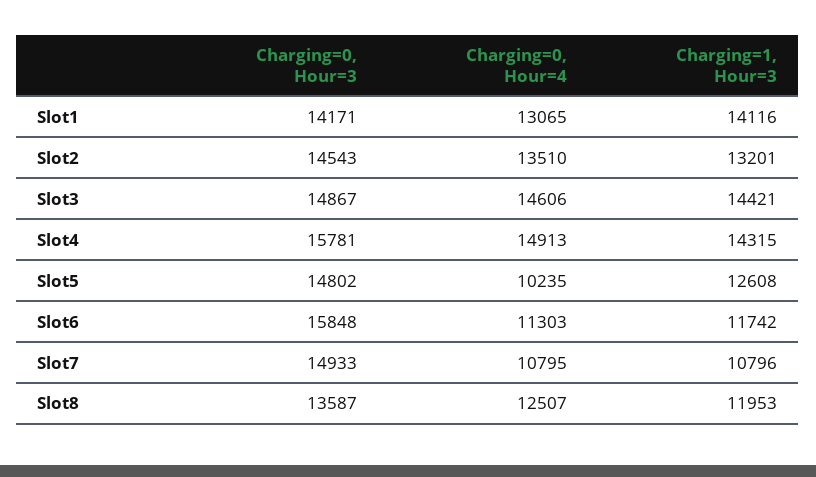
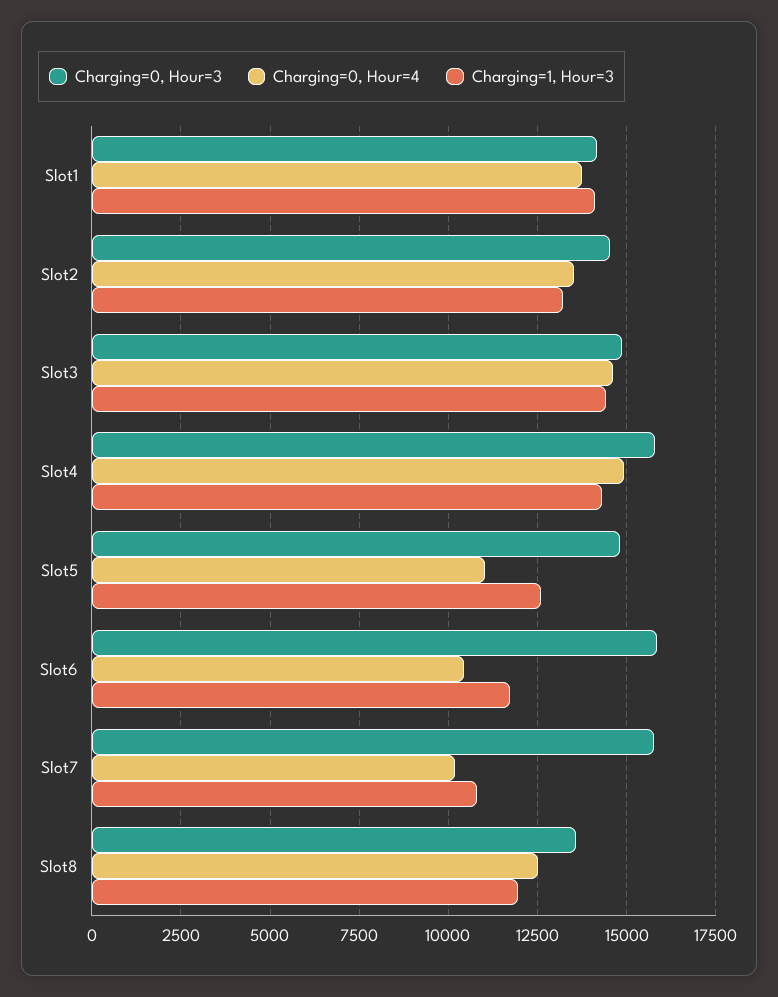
  {
    "Charging=0, Hour=3": {
      "Slot1": 14171,
      "Slot2": 14543,
      "Slot3": 14867,
      "Slot4": 15781,
      "Slot5": 14802,
      "Slot6": 15848,
-     "Slot7": 14933,
+     "Slot7": 15750,
      "Slot8": 13587
    },
    "Charging=0, Hour=4": {
-     "Slot1": 13065,
+     "Slot1": 13750,
      "Slot2": 13510,
      "Slot3": 14606,
      "Slot4": 14913,
-     "Slot5": 10235,
+     "Slot5": 11000,
-     "Slot6": 11303,
+     "Slot6": 10500,
-     "Slot7": 10795,
+     "Slot7": 10250,
      "Slot8": 12507
    },
    "Charging=1, Hour=3": {
      "Slot1": 14116,
      "Slot2": 13201,
      "Slot3": 14421,
      "Slot4": 14315,
      "Slot5": 12608,
      "Slot6": 11742,
      "Slot7": 10796,
      "Slot8": 11953
    }
  }

